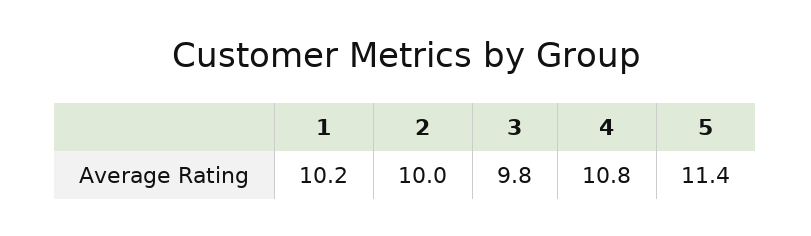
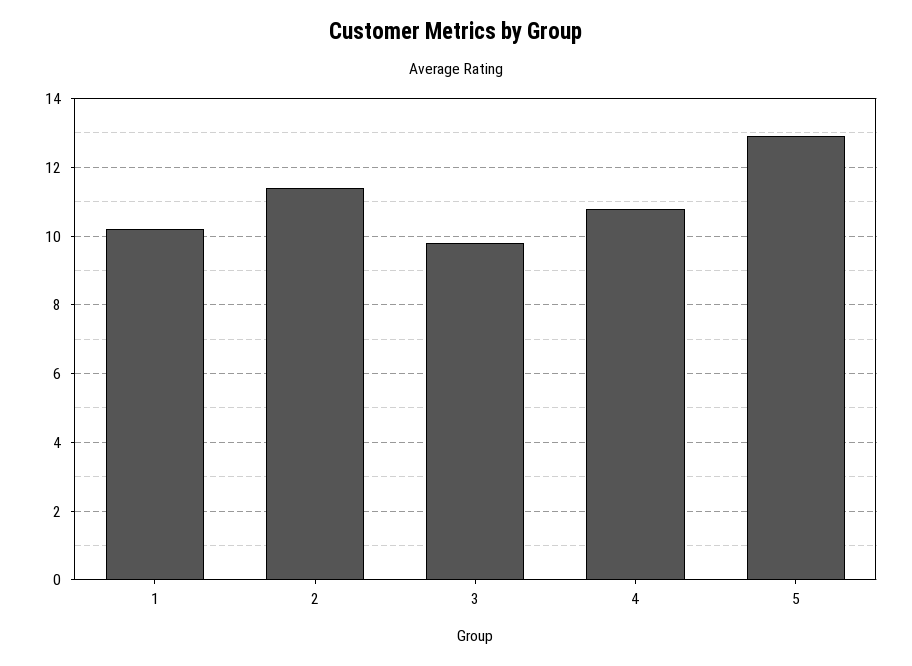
  {
    "1": 10.2,
-   "2": 10,
+   "2": 11.5,
    "3": 9.8,
    "4": 10.8,
-   "5": 11.4
+   "5": 13
  }

